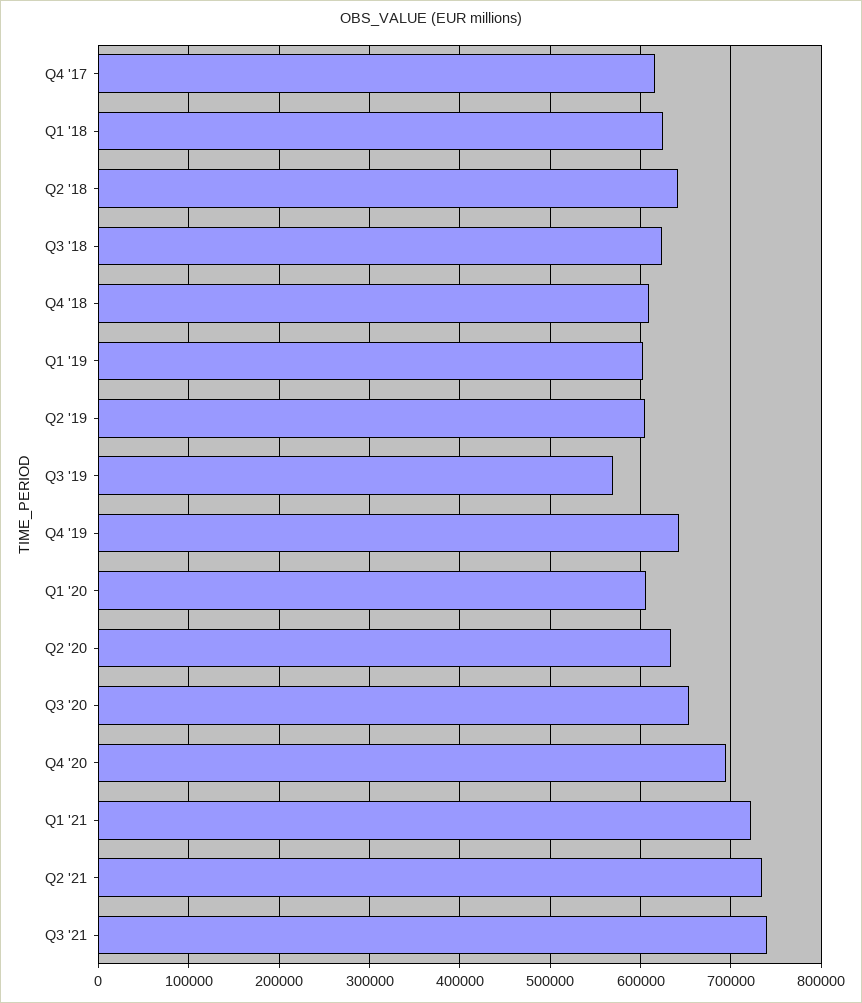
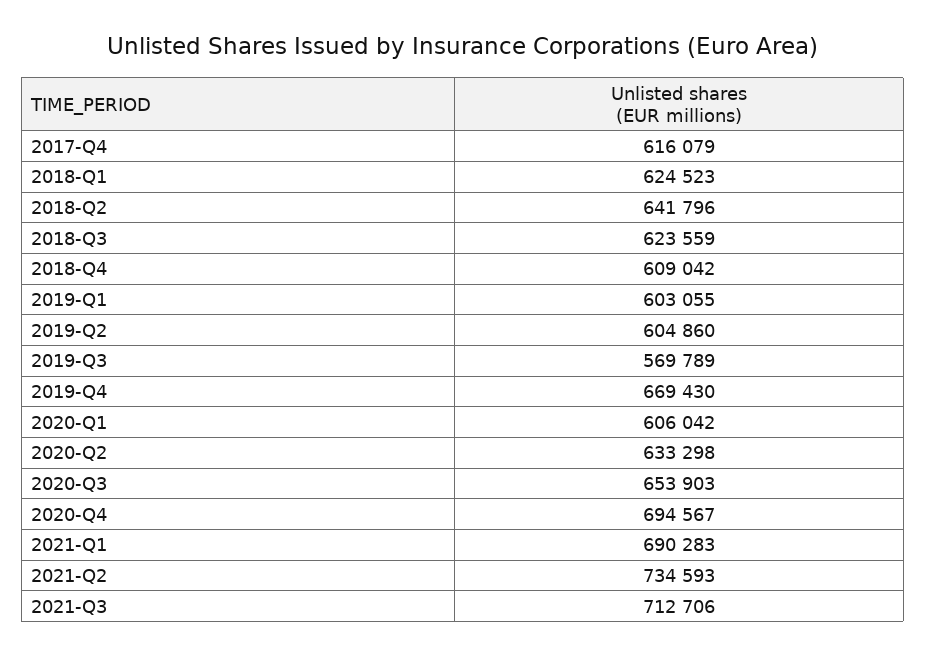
  {
    "Q4 '17": 616079,
    "Q1 '18": 624523,
    "Q2 '18": 641796,
    "Q3 '18": 623559,
    "Q4 '18": 609042,
    "Q1 '19": 603055,
    "Q2 '19": 604860,
    "Q3 '19": 569789,
-   "Q4 '19": 640000,
+   "Q4 '19": 669430,
    "Q1 '20": 606042,
    "Q2 '20": 633298,
    "Q3 '20": 653903,
    "Q4 '20": 694567,
-   "Q1 '21": 720000,
+   "Q1 '21": 690283,
    "Q2 '21": 734593,
-   "Q3 '21": 740000
+   "Q3 '21": 712706
  }

